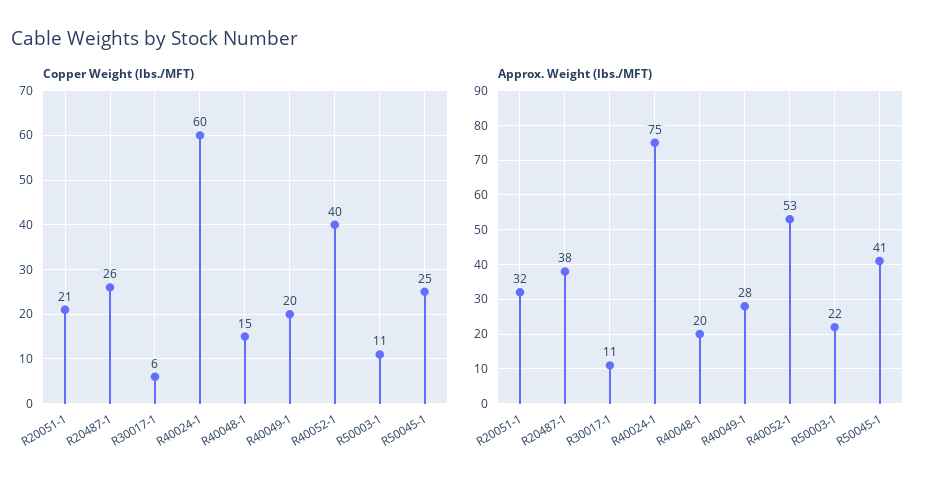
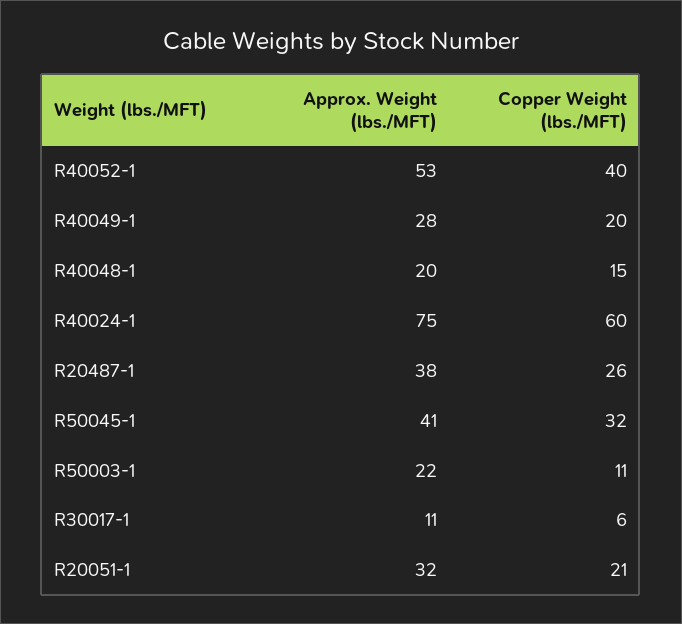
  {
    "Copper Weight (lbs./MFT)": {
      "R20051-1": 21,
      "R20487-1": 26,
      "R30017-1": 6,
      "R40024-1": 60,
      "R40048-1": 15,
      "R40049-1": 20,
      "R40052-1": 40,
      "R50003-1": 11,
-     "R50045-1": 25
+     "R50045-1": 32
    },
    "Approx. Weight (lbs./MFT)": {
      "R20051-1": 32,
      "R20487-1": 38,
      "R30017-1": 11,
      "R40024-1": 75,
      "R40048-1": 20,
      "R40049-1": 28,
      "R40052-1": 53,
      "R50003-1": 22,
      "R50045-1": 41
    }
  }

